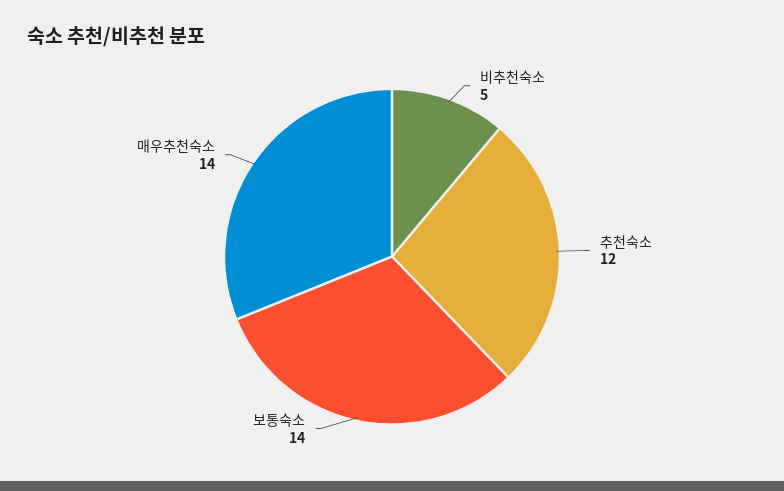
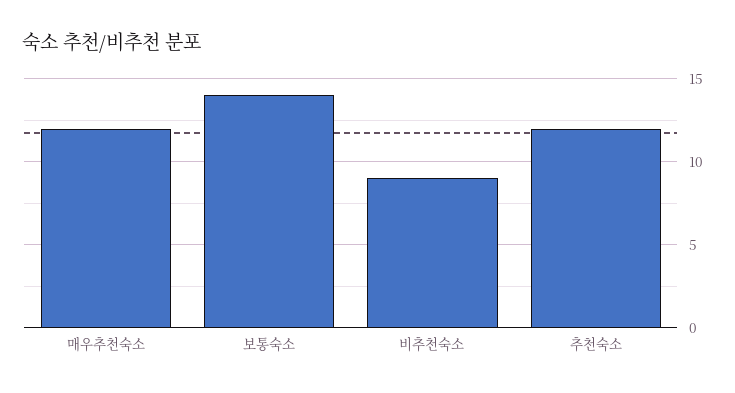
  {
-   "비추천숙소": 5,
+   "비추천숙소": 9,
    "추천숙소": 12,
    "보통숙소": 14,
-   "매우추천숙소": 14
+   "매우추천숙소": 12
  }

